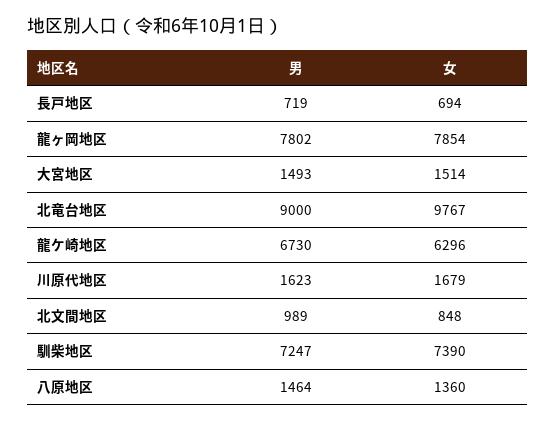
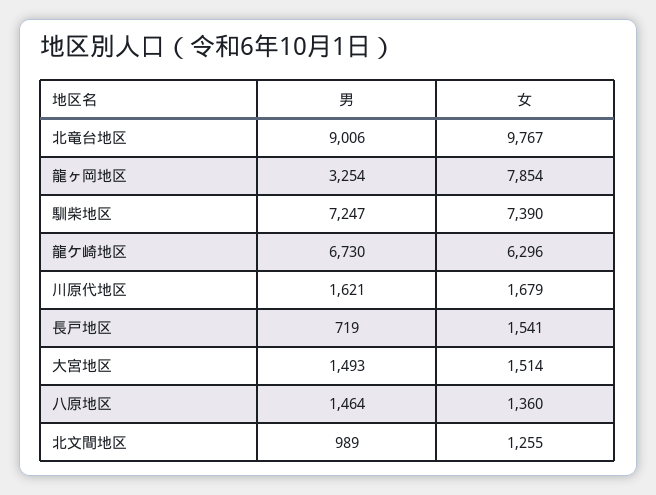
  {
    "男": {
      "長戸地区": 719,
-     "龍ヶ岡地区": 7802,
+     "龍ヶ岡地区": 3254,
      "大宮地区": 1493,
-     "北竜台地区": 9000,
+     "北竜台地区": 9006,
      "龍ケ崎地区": 6730,
-     "川原代地区": 1623,
+     "川原代地区": 1621,
      "北文間地区": 989,
      "馴柴地区": 7247,
      "八原地区": 1464
    },
    "女": {
-     "長戸地区": 694,
+     "長戸地区": 1541,
      "龍ヶ岡地区": 7854,
      "大宮地区": 1514,
      "北竜台地区": 9767,
      "龍ケ崎地区": 6296,
      "川原代地区": 1679,
-     "北文間地区": 848,
+     "北文間地区": 1255,
      "馴柴地区": 7390,
      "八原地区": 1360
    }
  }

